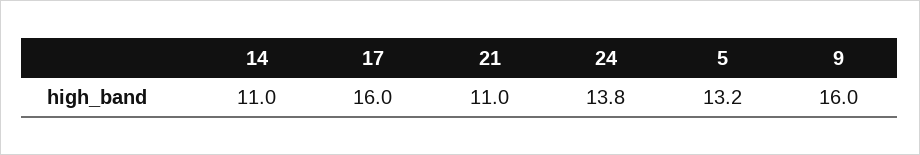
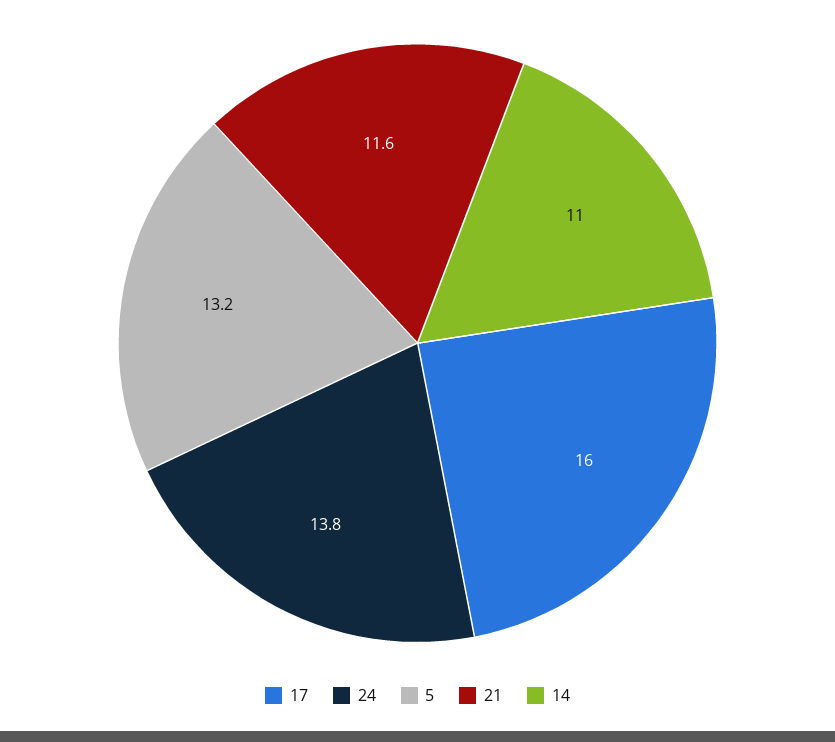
  {
    "14": 11,
    "17": 16,
-   "21": 11,
+   "21": 11.6,
    "24": 13.8,
-   "5": 13.2,
+   "5": 13.2
-   "9": 16
  }

